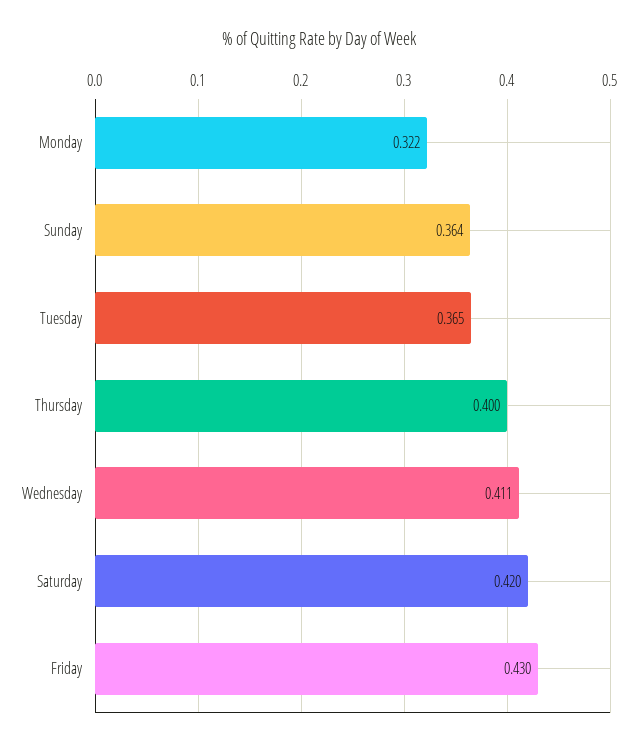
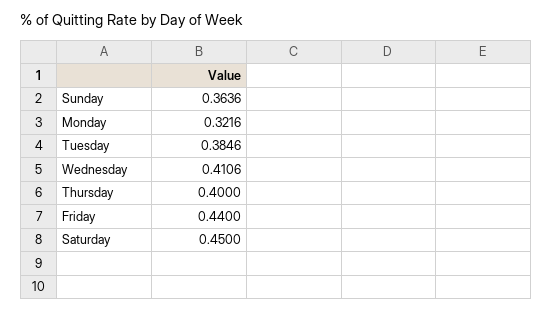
  {
    "Monday": 0.3216,
    "Sunday": 0.3636,
-   "Tuesday": 0.365,
+   "Tuesday": 0.3846,
    "Thursday": 0.4,
    "Wednesday": 0.4106,
-   "Saturday": 0.42,
+   "Saturday": 0.45,
-   "Friday": 0.43
+   "Friday": 0.44
  }

